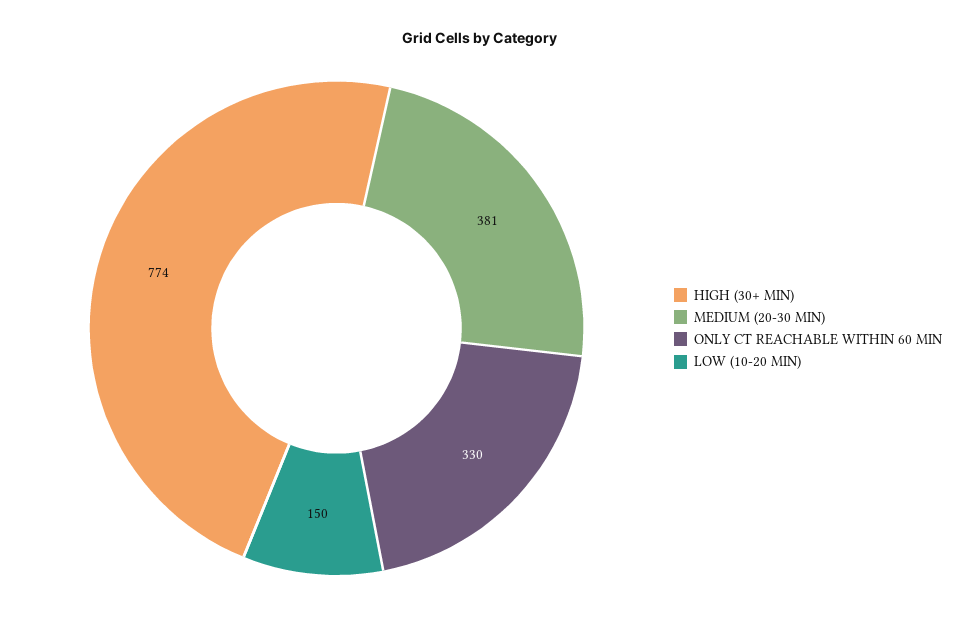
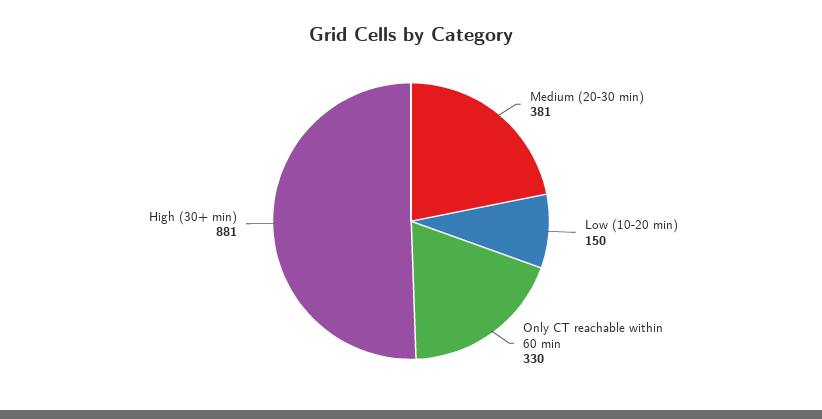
  {
-   "HIGH (30+ MIN)": 774,
+   "HIGH (30+ MIN)": 881,
    "MEDIUM (20-30 MIN)": 381,
    "ONLY CT REACHABLE WITHIN 60 MIN": 330,
    "LOW (10-20 MIN)": 150
  }

